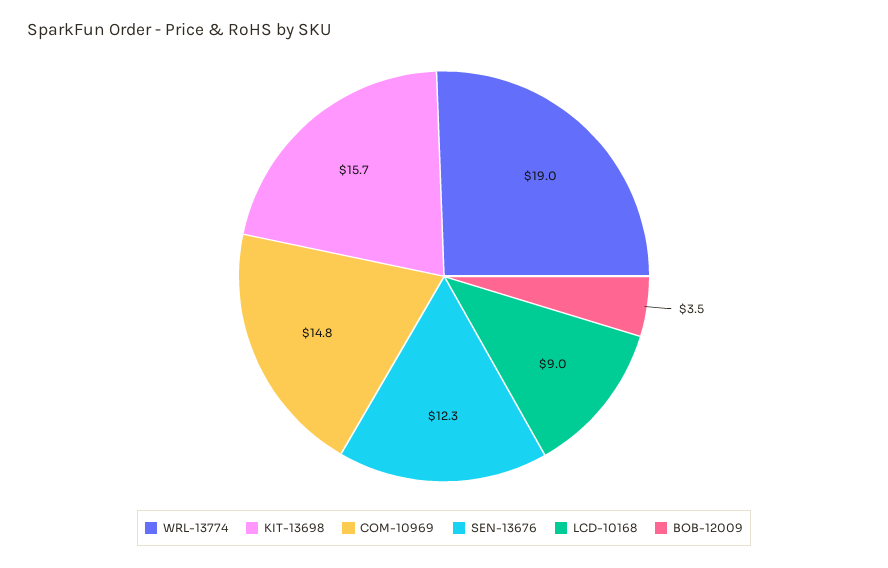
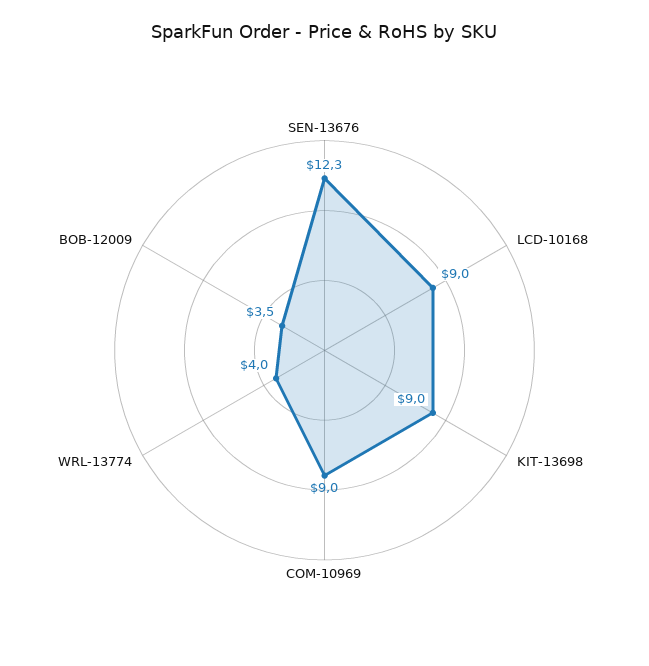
  {
-   "WRL-13774": 19,
+   "WRL-13774": 4,
-   "KIT-13698": 15.7,
+   "KIT-13698": 9,
-   "COM-10969": 14.8,
+   "COM-10969": 9,
    "SEN-13676": 12.3,
    "LCD-10168": 9,
    "BOB-12009": 3.5
  }

